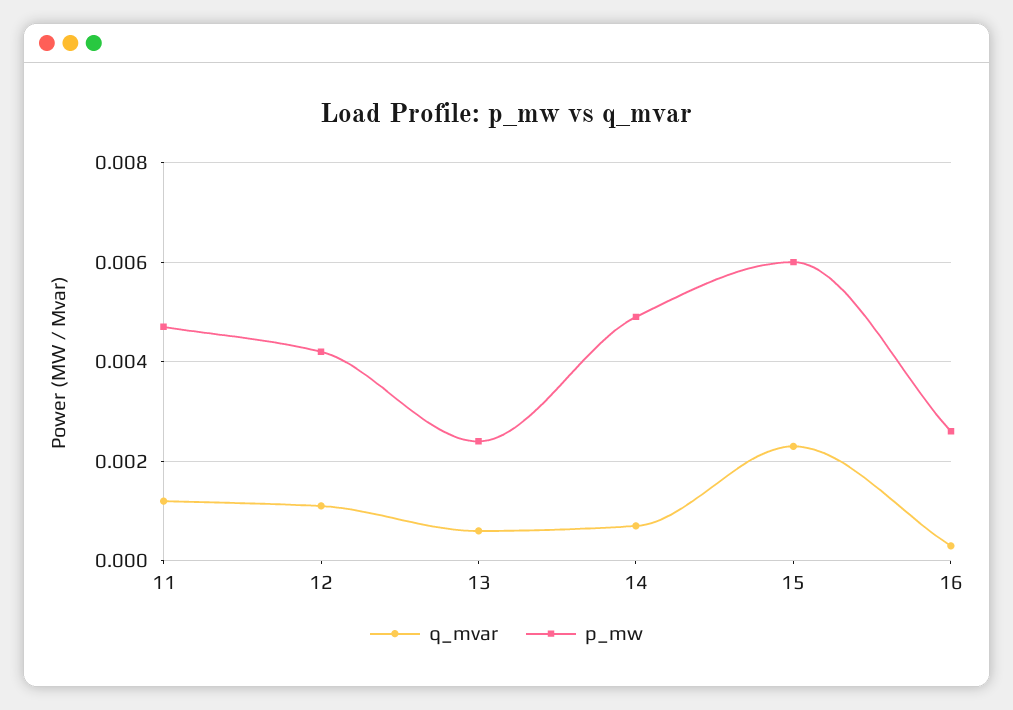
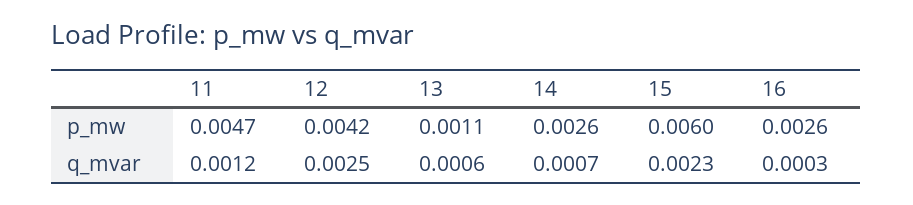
  {
    "q_mvar": {
      "11": 0.0012,
-     "12": 0.001,
+     "12": 0.0025,
      "13": 0.0006,
      "14": 0.0007,
      "15": 0.0023,
      "16": 0.0003
    },
    "p_mw": {
      "11": 0.0047,
      "12": 0.0042,
-     "13": 0.0025,
+     "13": 0.0011,
-     "14": 0.005,
+     "14": 0.0026,
      "15": 0.006,
      "16": 0.0026
    }
  }

